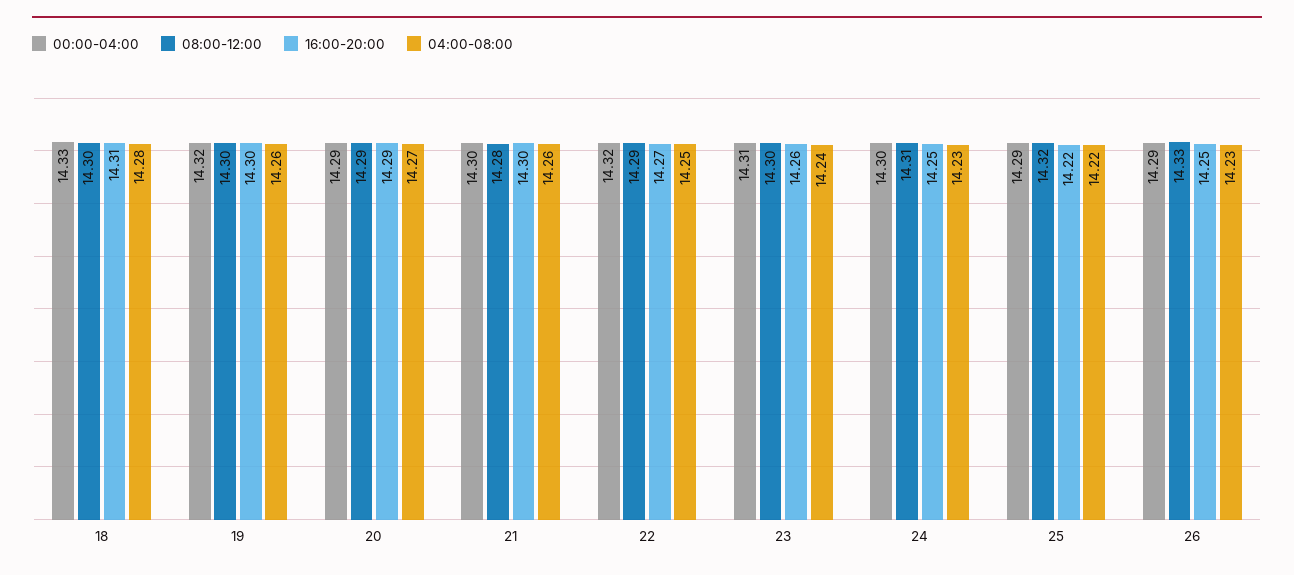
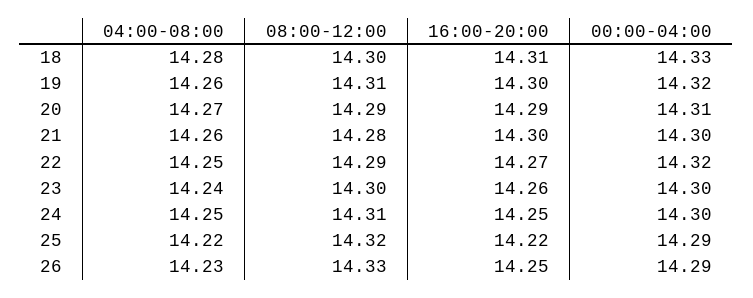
  {
    "00:00-04:00": {
      "18": 14.33,
      "19": 14.32,
-     "20": 14.29,
+     "20": 14.31,
      "21": 14.3,
      "22": 14.32,
-     "23": 14.31,
+     "23": 14.3,
      "24": 14.3,
      "25": 14.29,
      "26": 14.29
    },
    "08:00-12:00": {
      "18": 14.3,
-     "19": 14.3,
+     "19": 14.31,
      "20": 14.29,
      "21": 14.28,
      "22": 14.29,
      "23": 14.3,
      "24": 14.31,
      "25": 14.32,
      "26": 14.33
    },
    "16:00-20:00": {
      "18": 14.31,
      "19": 14.3,
      "20": 14.29,
      "21": 14.3,
      "22": 14.27,
      "23": 14.26,
      "24": 14.25,
      "25": 14.22,
      "26": 14.25
    },
    "04:00-08:00": {
      "18": 14.28,
      "19": 14.26,
      "20": 14.27,
      "21": 14.26,
      "22": 14.25,
      "23": 14.24,
-     "24": 14.23,
+     "24": 14.25,
      "25": 14.22,
      "26": 14.23
    }
  }

